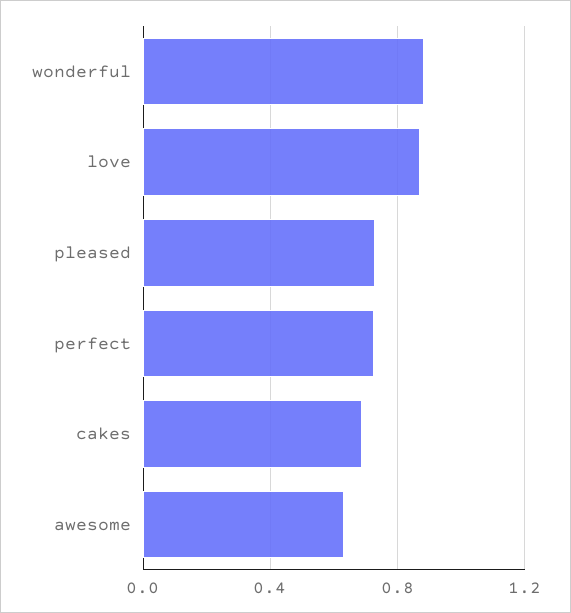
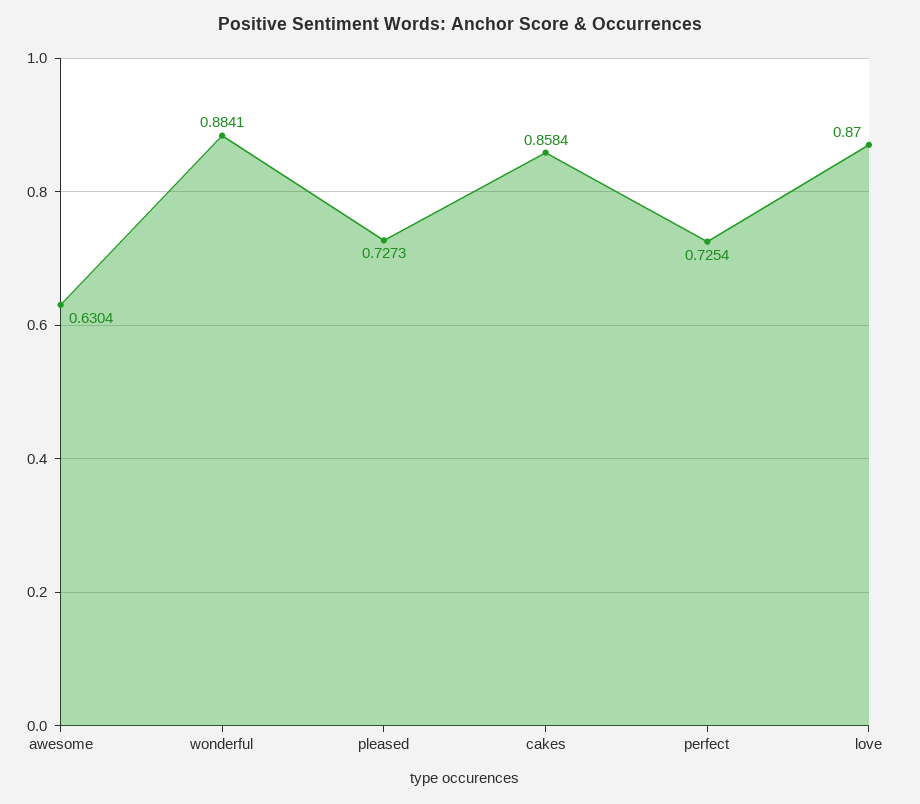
  {
    "wonderful": 0.8841,
    "love": 0.87,
    "pleased": 0.7273,
    "perfect": 0.7254,
-   "cakes": 0.7,
+   "cakes": 0.8584,
    "awesome": 0.6304
  }

